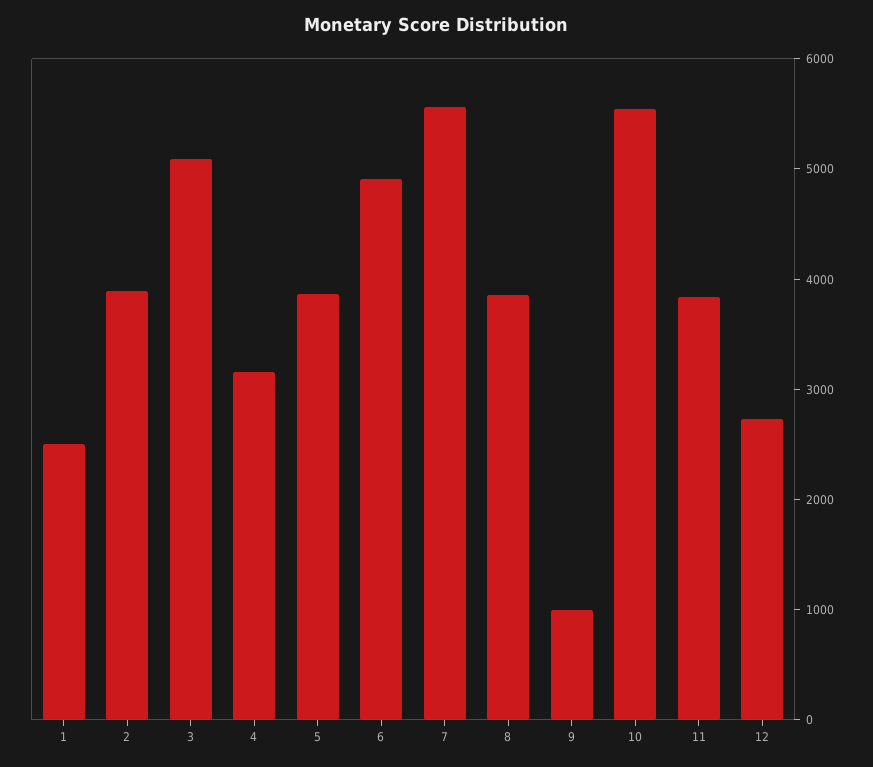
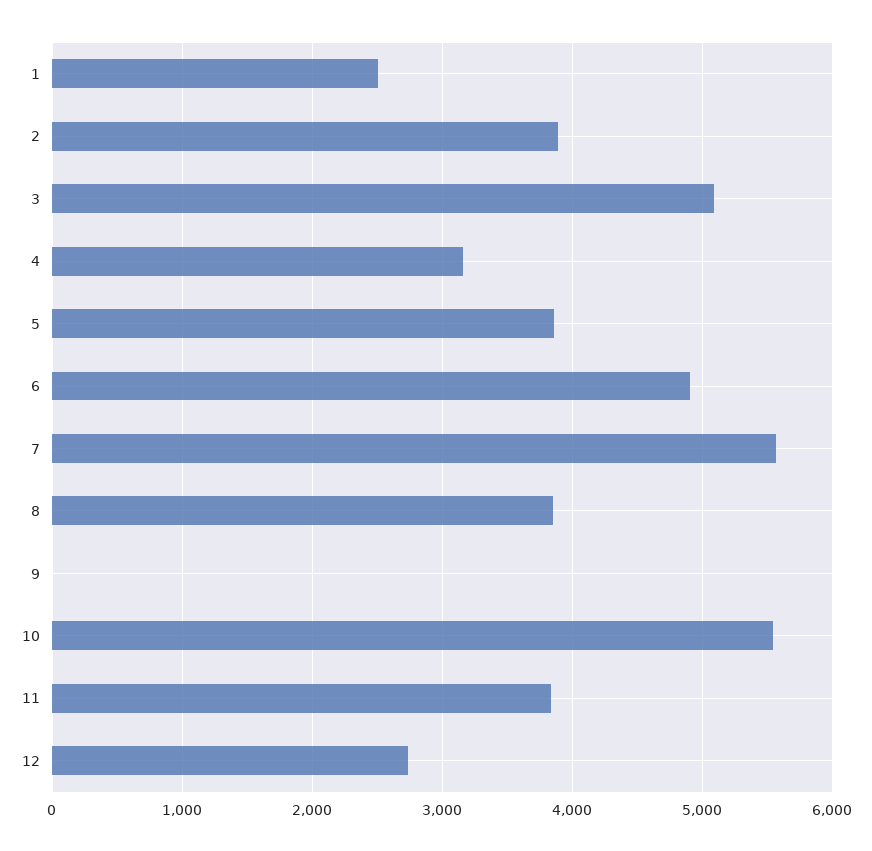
  {
    "1": 2500,
    "2": 3900,
    "3": 5100,
    "4": 3200,
    "5": 3900,
    "6": 4900,
    "7": 5600,
    "8": 3900,
-   "9": 1000,
+   "9": 0,
    "10": 5500,
    "11": 3800,
    "12": 2700
  }

